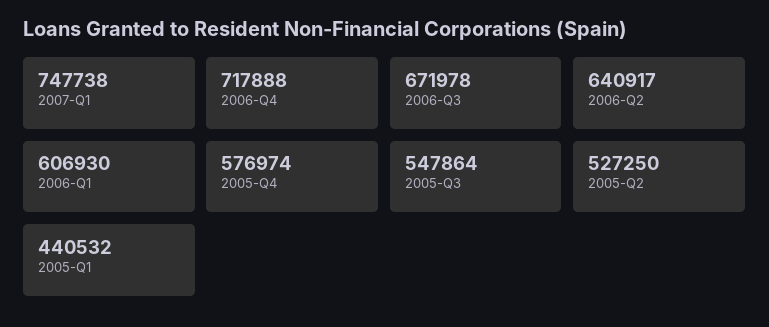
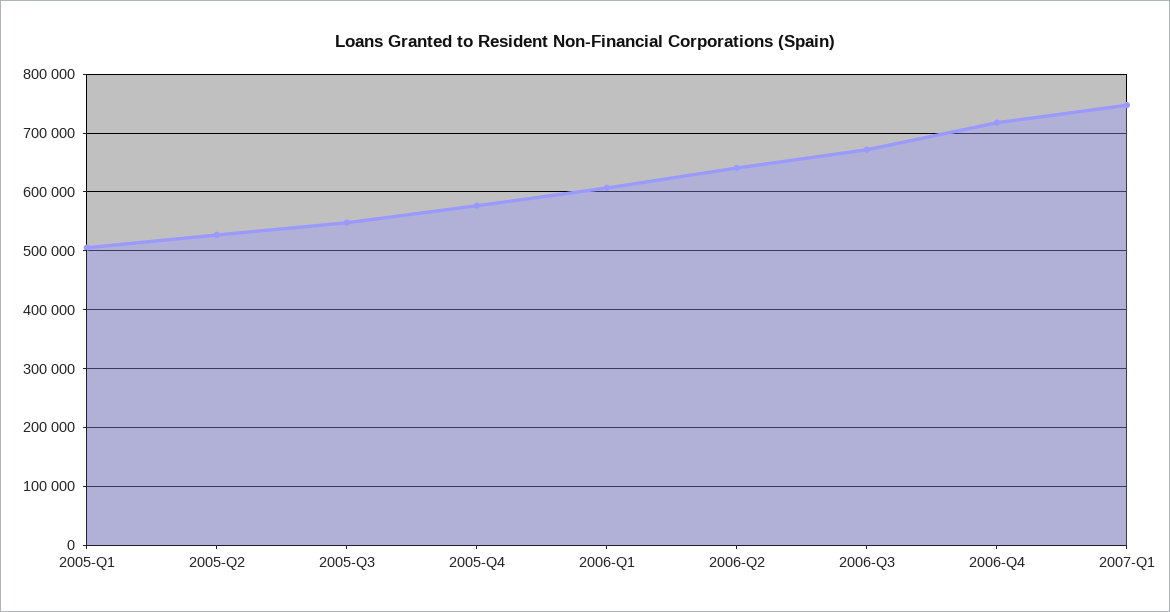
  {
    "2007-Q1": 747738,
    "2006-Q4": 717888,
    "2006-Q3": 671978,
    "2006-Q2": 640917,
    "2006-Q1": 606930,
    "2005-Q4": 576974,
    "2005-Q3": 547864,
    "2005-Q2": 527250,
-   "2005-Q1": 440532
+   "2005-Q1": 500000
  }

